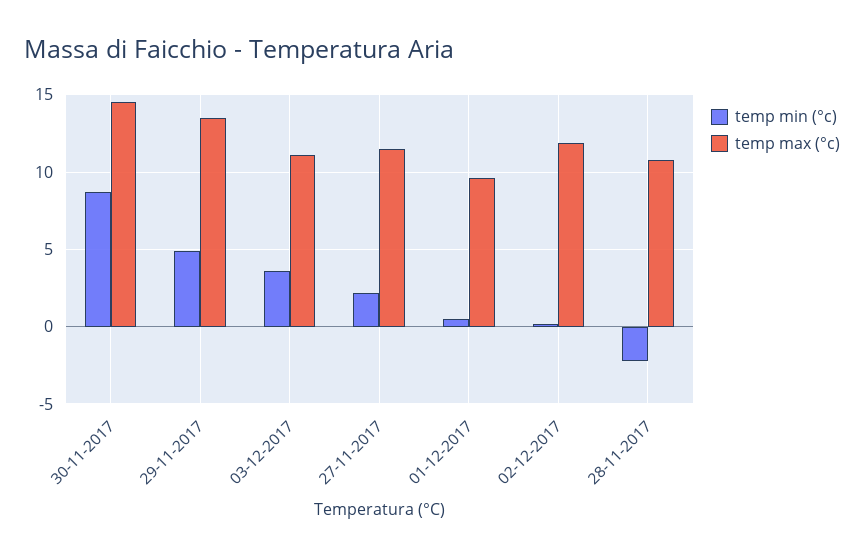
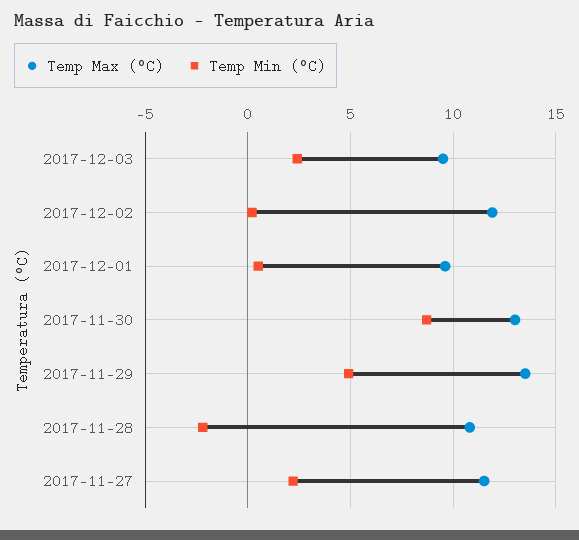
  {
    "temp min (°c)": {
      "30-11-2017": 8.5,
      "29-11-2017": 5,
-     "03-12-2017": 3.5,
+     "03-12-2017": 2.5,
      "27-11-2017": 2,
      "01-12-2017": 0.5,
      "02-12-2017": 0,
      "28-11-2017": -2
    },
    "temp max (°c)": {
-     "30-11-2017": 14.5,
+     "30-11-2017": 13,
      "29-11-2017": 13.5,
-     "03-12-2017": 11,
+     "03-12-2017": 9.5,
      "27-11-2017": 11.5,
      "01-12-2017": 9.5,
      "02-12-2017": 12,
      "28-11-2017": 11
    }
  }

